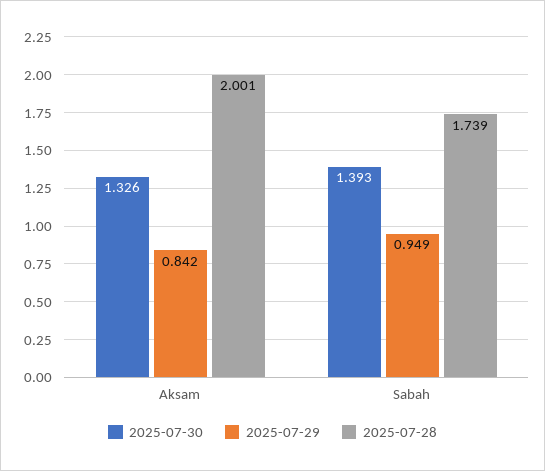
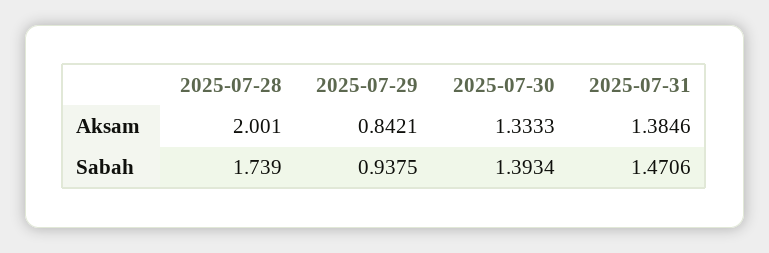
  {
    "2025-07-30": {
-     "Aksam": 1.326,
+     "Aksam": 1.3333,
      "Sabah": 1.3934
    },
    "2025-07-29": {
      "Aksam": 0.8421,
-     "Sabah": 0.949
+     "Sabah": 0.9375
    },
    "2025-07-28": {
      "Aksam": 2.001,
      "Sabah": 1.739
-   }
+   },
+   "2025-07-31": {
+     "Aksam": 1.3846,
+     "Sabah": 1.4706
+   }
  }

